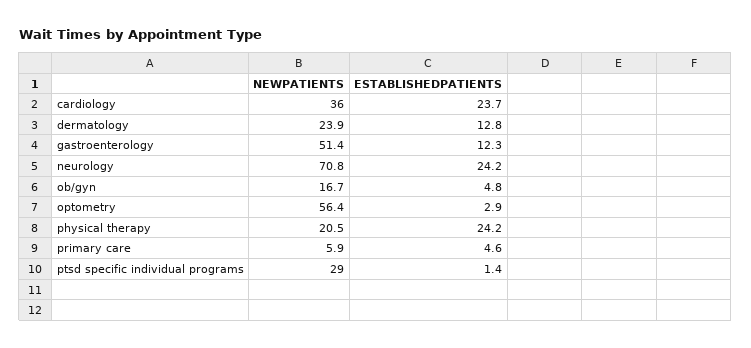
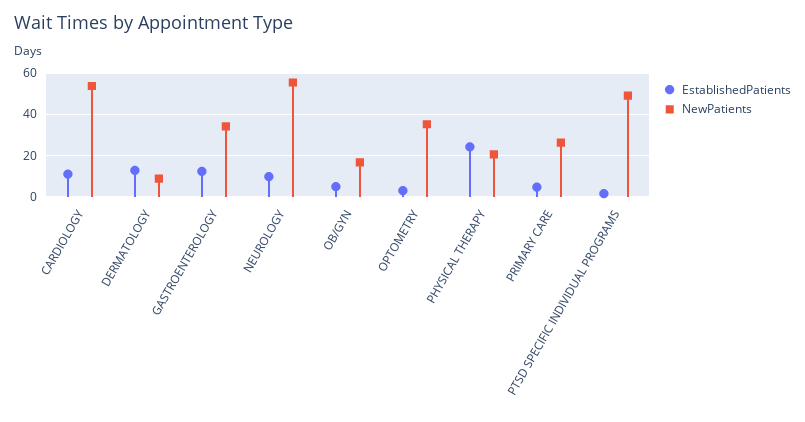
  {
    "NEWPATIENTS": {
-     "cardiology": 36,
+     "cardiology": 55,
-     "dermatology": 23.9,
+     "dermatology": 10,
-     "gastroenterology": 51.4,
+     "gastroenterology": 35,
-     "neurology": 70.8,
+     "neurology": 55,
      "ob/gyn": 16.7,
-     "optometry": 56.4,
+     "optometry": 35,
      "physical therapy": 20.5,
-     "primary care": 5.9,
+     "primary care": 25,
-     "ptsd specific individual programs": 29
+     "ptsd specific individual programs": 50
    },
    "ESTABLISHEDPATIENTS": {
-     "cardiology": 23.7,
+     "cardiology": 10,
      "dermatology": 12.8,
      "gastroenterology": 12.3,
-     "neurology": 24.2,
+     "neurology": 10,
      "ob/gyn": 4.8,
      "optometry": 2.9,
      "physical therapy": 24.2,
      "primary care": 4.6,
      "ptsd specific individual programs": 1.4
    }
  }

